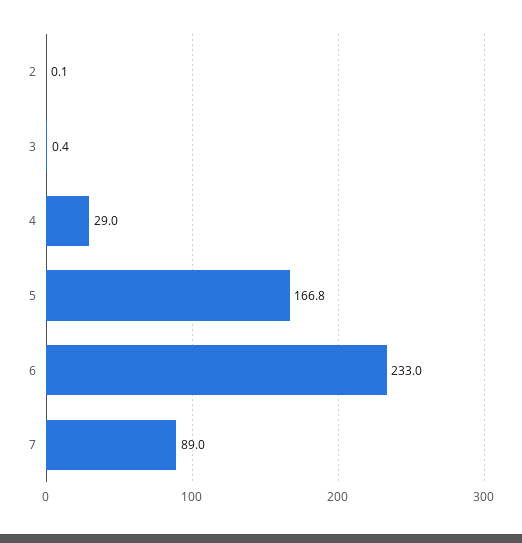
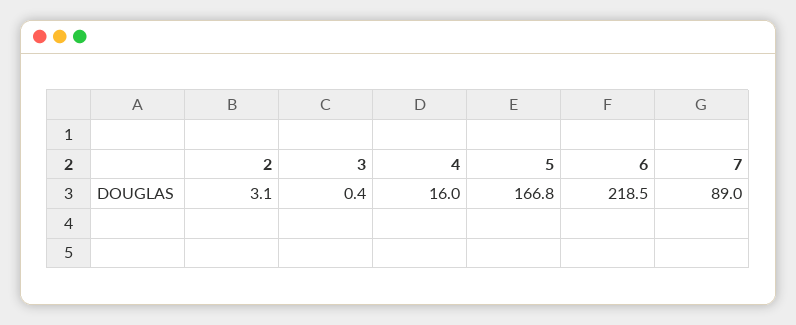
  {
-   "2": 0.1,
+   "2": 3.1,
    "3": 0.4,
-   "4": 29,
+   "4": 16,
    "5": 166.8,
-   "6": 233,
+   "6": 218.5,
    "7": 89
  }

